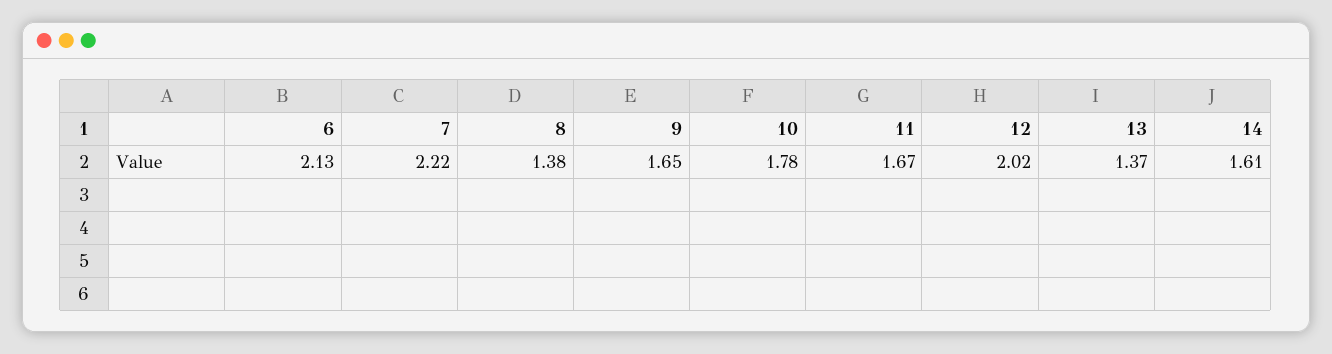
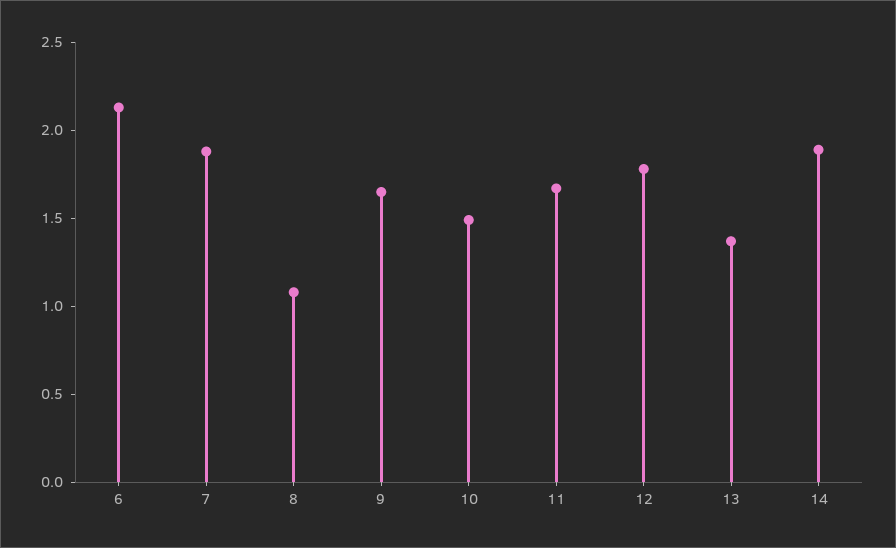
  {
    "6": 2.13,
-   "7": 2.22,
+   "7": 1.9,
-   "8": 1.38,
+   "8": 1.1,
    "9": 1.65,
-   "10": 1.78,
+   "10": 1.5,
    "11": 1.67,
-   "12": 2.02,
+   "12": 1.8,
    "13": 1.37,
-   "14": 1.61
+   "14": 1.9
  }

